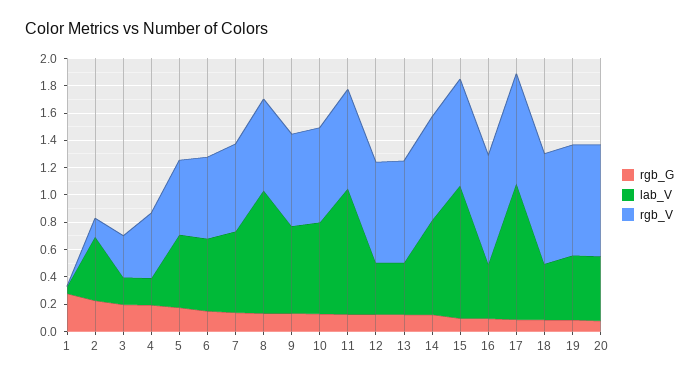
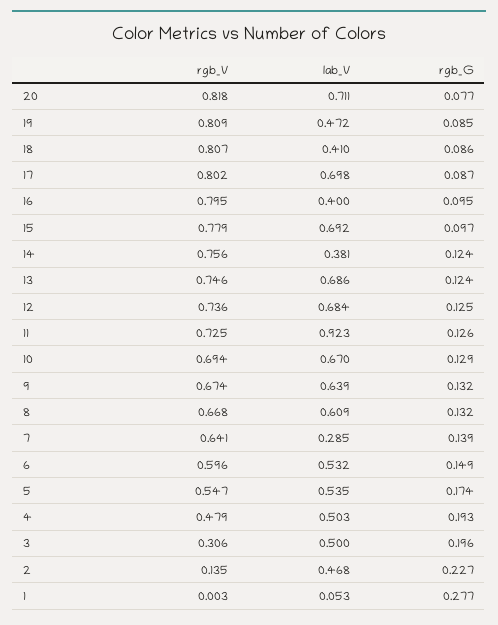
  {
    "rgb_G": {
      "1": 0.277,
      "2": 0.227,
      "3": 0.196,
      "4": 0.193,
      "5": 0.174,
      "6": 0.149,
      "7": 0.139,
      "8": 0.132,
      "9": 0.132,
      "10": 0.129,
      "11": 0.126,
      "12": 0.125,
      "13": 0.124,
      "14": 0.124,
      "15": 0.097,
      "16": 0.095,
      "17": 0.087,
      "18": 0.086,
      "19": 0.085,
      "20": 0.077
    },
    "lab_V": {
      "1": 0.053,
      "2": 0.468,
-     "3": 0.2,
+     "3": 0.5,
-     "4": 0.2,
+     "4": 0.503,
      "5": 0.535,
      "6": 0.532,
-     "7": 0.6,
+     "7": 0.285,
-     "8": 0.9,
+     "8": 0.609,
      "9": 0.639,
      "10": 0.67,
      "11": 0.923,
-     "12": 0.4,
+     "12": 0.684,
-     "13": 0.4,
+     "13": 0.686,
-     "14": 0.7,
+     "14": 0.381,
-     "15": 1,
+     "15": 0.692,
      "16": 0.4,
-     "17": 1,
+     "17": 0.698,
      "18": 0.41,
      "19": 0.472,
-     "20": 0.5
+     "20": 0.711
    },
    "rgb_V": {
      "1": 0.003,
      "2": 0.135,
      "3": 0.306,
      "4": 0.479,
      "5": 0.547,
      "6": 0.596,
      "7": 0.641,
      "8": 0.668,
      "9": 0.674,
      "10": 0.694,
      "11": 0.725,
      "12": 0.736,
      "13": 0.746,
      "14": 0.756,
      "15": 0.779,
      "16": 0.795,
      "17": 0.802,
      "18": 0.807,
      "19": 0.809,
      "20": 0.818
    }
  }

